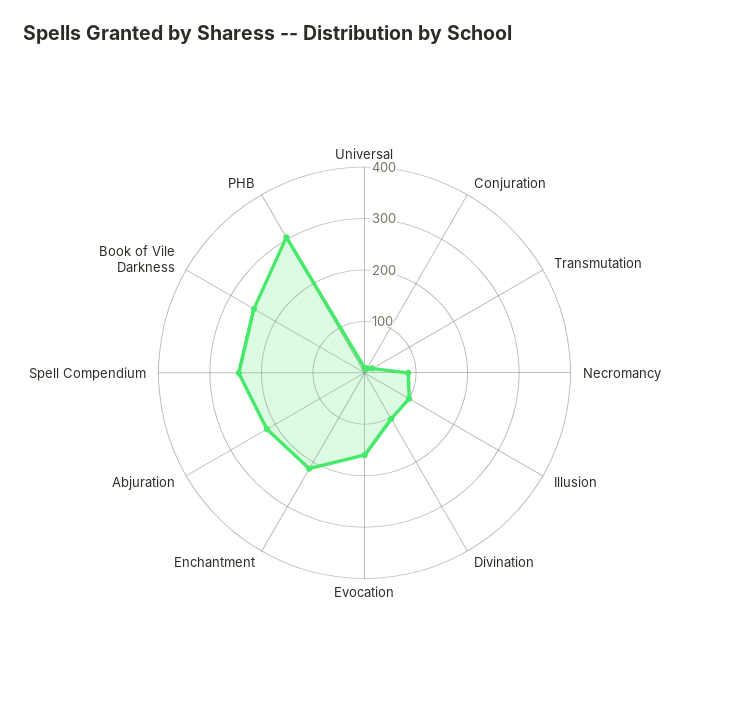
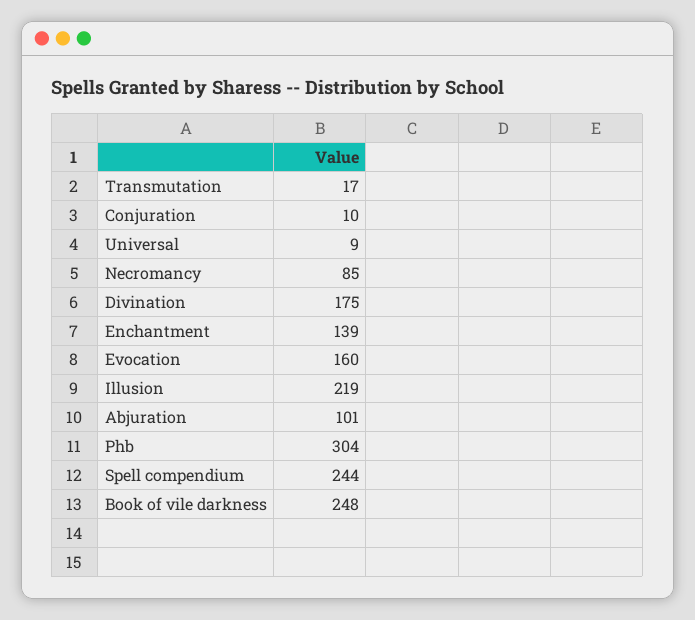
  {
    "Universal": 9,
    "Conjuration": 10,
    "Transmutation": 17,
    "Necromancy": 85,
-   "Illusion": 100,
+   "Illusion": 219,
-   "Divination": 100,
+   "Divination": 175,
    "Evocation": 160,
-   "Enchantment": 220,
+   "Enchantment": 139,
-   "Abjuration": 220,
+   "Abjuration": 101,
    "Spell Compendium": 244,
    "Book of Vile Darkness": 248,
    "PHB": 304
  }

